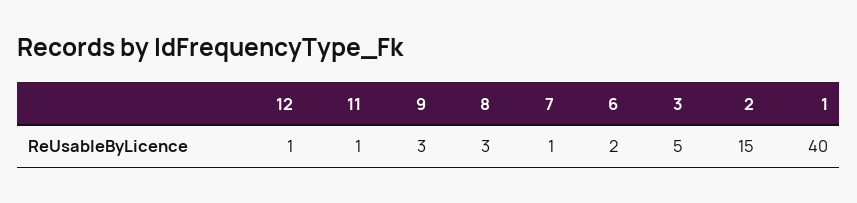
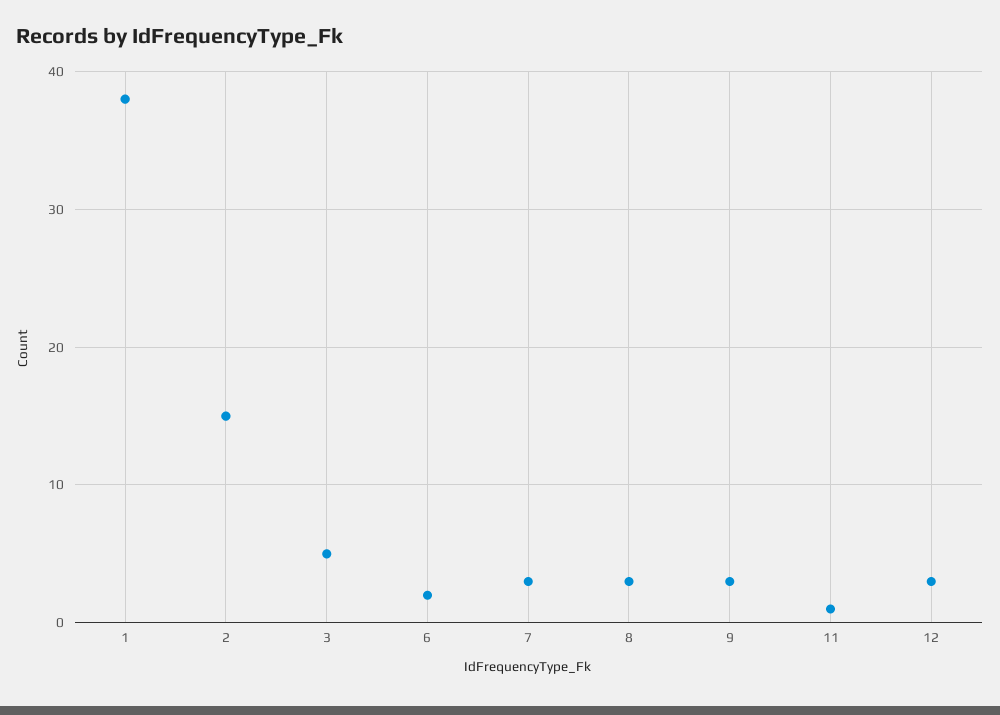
  {
-   "12": 1,
+   "12": 3,
    "11": 1,
    "9": 3,
    "8": 3,
-   "7": 1,
+   "7": 3,
    "6": 2,
    "3": 5,
    "2": 15,
-   "1": 40
+   "1": 38
  }

